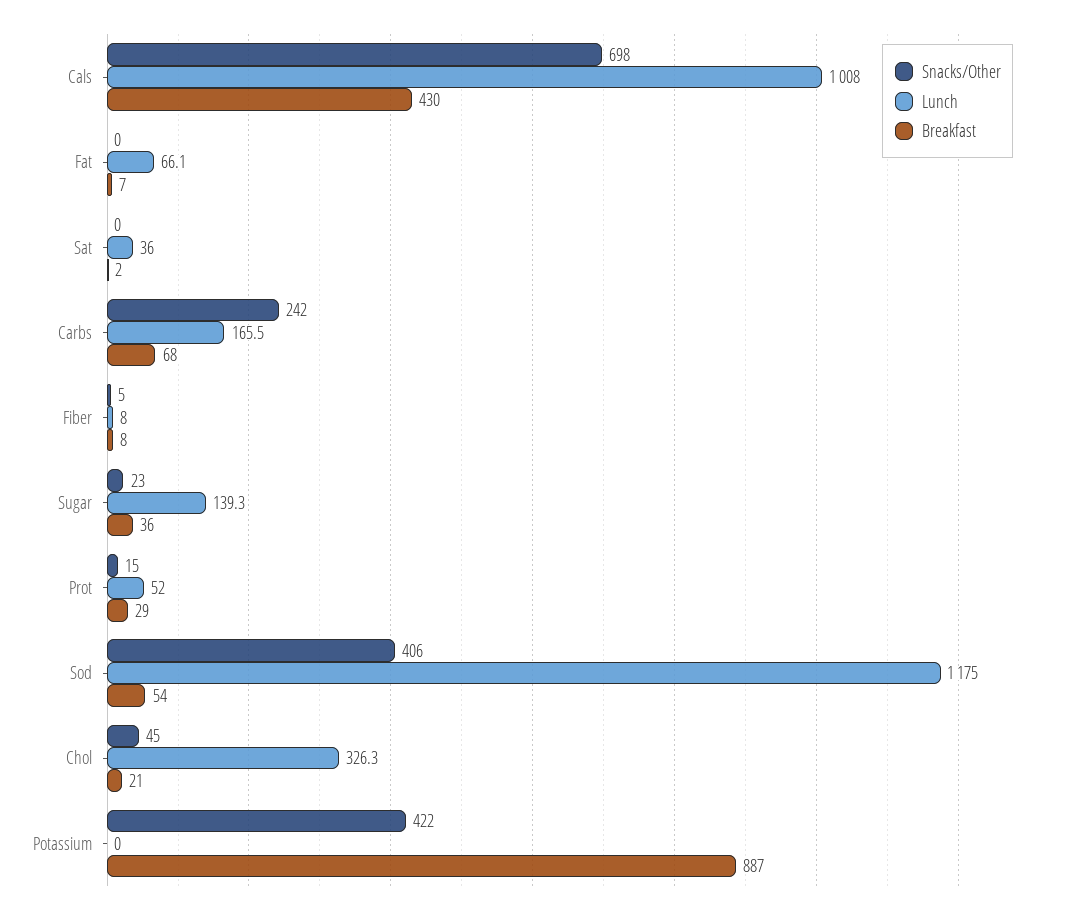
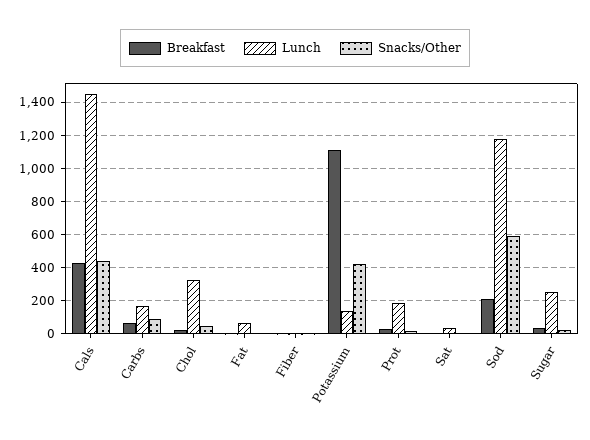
  {
    "Snacks/Other": {
-     "Cals": 698,
+     "Cals": 450,
      "Fat": 0,
      "Sat": 0,
-     "Carbs": 242,
+     "Carbs": 100,
      "Fiber": 5,
      "Sugar": 23,
      "Prot": 15,
-     "Sod": 406,
+     "Sod": 600,
      "Chol": 45,
      "Potassium": 422
    },
    "Lunch": {
-     "Cals": 1008,
+     "Cals": 1450,
      "Fat": 66.1,
      "Sat": 36,
      "Carbs": 165.5,
      "Fiber": 8,
-     "Sugar": 139.3,
+     "Sugar": 250,
-     "Prot": 52,
+     "Prot": 200,
      "Sod": 1175,
      "Chol": 326.3,
-     "Potassium": 0
+     "Potassium": 150
    },
    "Breakfast": {
      "Cals": 430,
      "Fat": 7,
      "Sat": 2,
      "Carbs": 68,
      "Fiber": 8,
      "Sugar": 36,
      "Prot": 29,
-     "Sod": 54,
+     "Sod": 200,
      "Chol": 21,
-     "Potassium": 887
+     "Potassium": 1100
    }
  }

